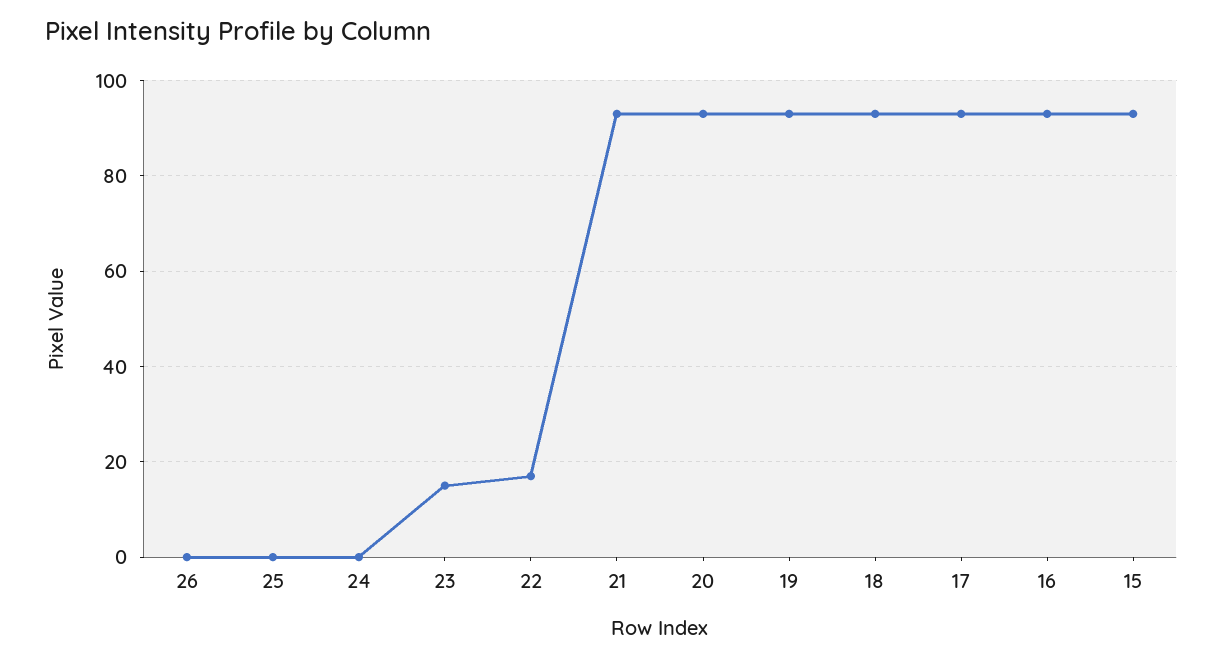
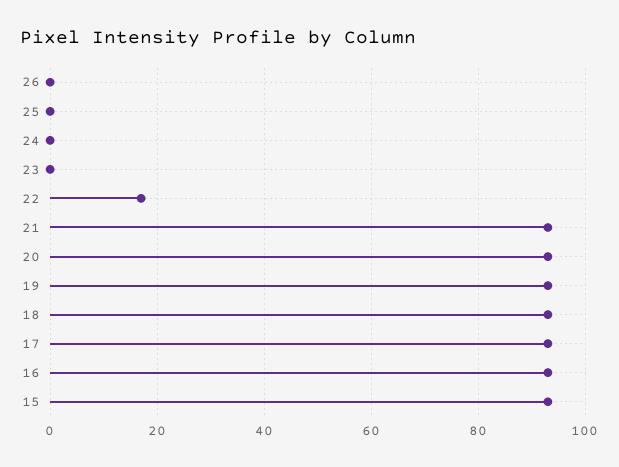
  {
    "26": 0,
    "25": 0,
    "24": 0,
-   "23": 15,
+   "23": 0,
    "22": 15,
    "21": 95,
    "20": 95,
    "19": 95,
    "18": 95,
    "17": 95,
    "16": 95,
    "15": 95
  }

